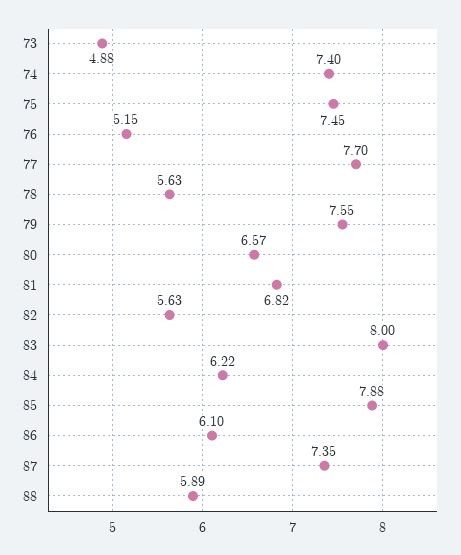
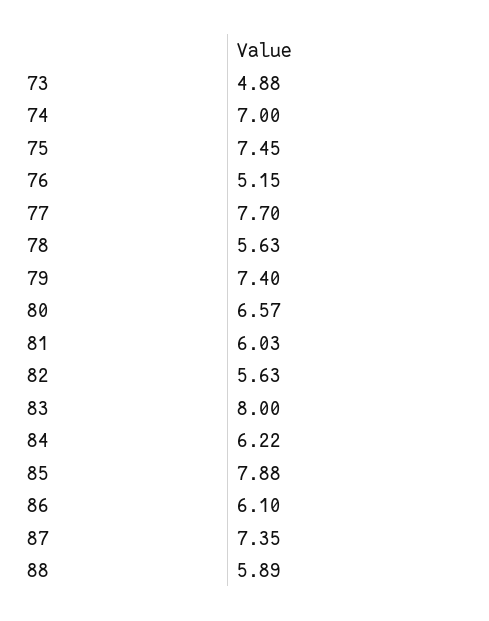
  {
    "73": 4.88,
-   "74": 7.4,
+   "74": 7,
    "75": 7.45,
    "76": 5.15,
    "77": 7.7,
    "78": 5.63,
-   "79": 7.55,
+   "79": 7.4,
    "80": 6.57,
-   "81": 6.82,
+   "81": 6.03,
    "82": 5.63,
    "83": 8,
    "84": 6.22,
    "85": 7.88,
    "86": 6.1,
    "87": 7.35,
    "88": 5.89
  }

